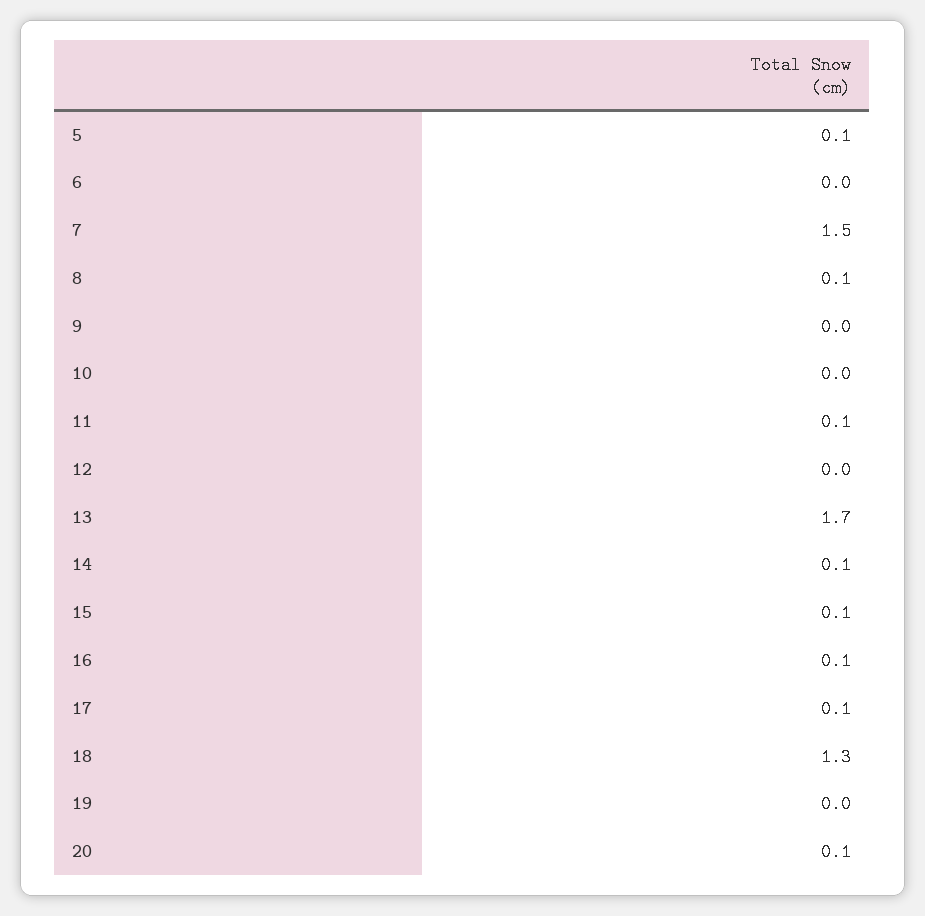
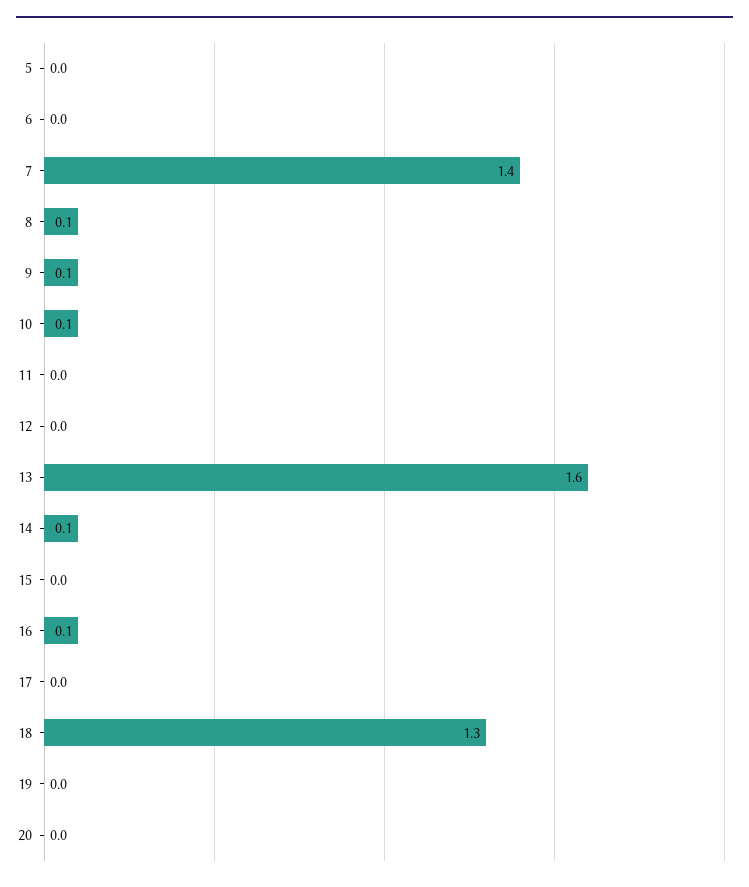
  {
-   "5": 0.1,
+   "5": 0,
    "6": 0,
-   "7": 1.5,
+   "7": 1.4,
    "8": 0.1,
-   "9": 0,
+   "9": 0.1,
-   "10": 0,
+   "10": 0.1,
-   "11": 0.1,
+   "11": 0,
    "12": 0,
-   "13": 1.7,
+   "13": 1.6,
    "14": 0.1,
-   "15": 0.1,
+   "15": 0,
    "16": 0.1,
-   "17": 0.1,
+   "17": 0,
    "18": 1.3,
    "19": 0,
-   "20": 0.1
+   "20": 0
  }

